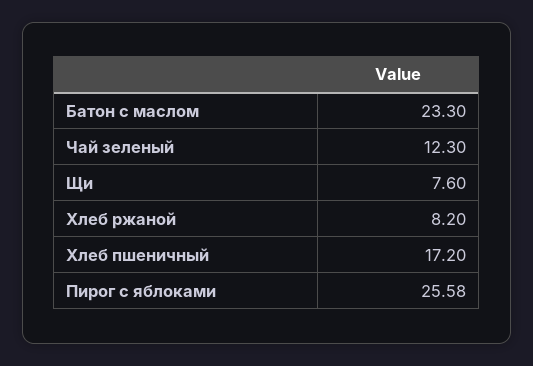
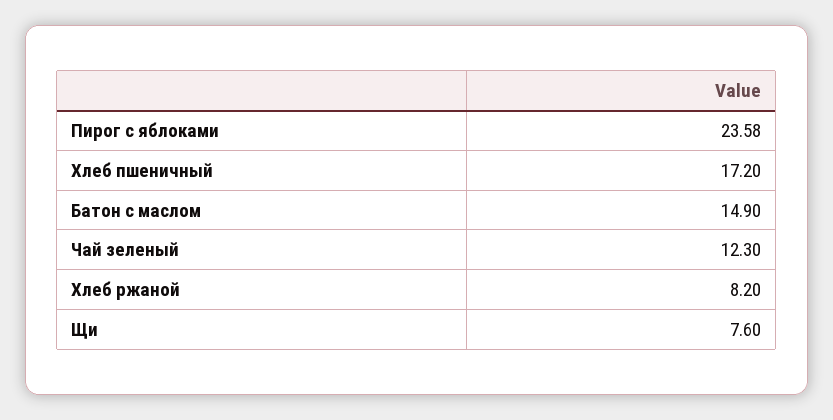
  {
-   "Батон с маслом": 23.3,
+   "Батон с маслом": 14.9,
    "Чай зеленый": 12.3,
    "Щи": 7.6,
    "Хлеб ржаной": 8.2,
    "Хлеб пшеничный": 17.2,
-   "Пирог с яблоками": 25.58
+   "Пирог с яблоками": 23.58
  }

